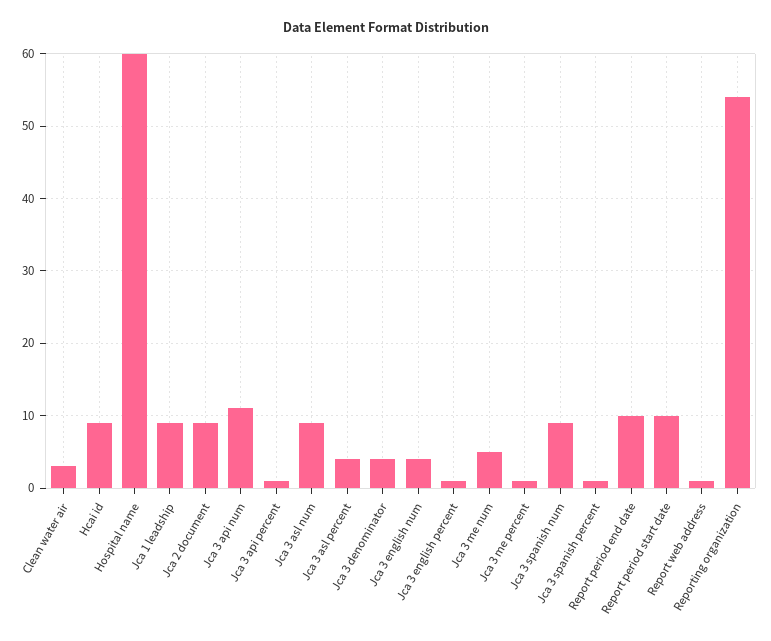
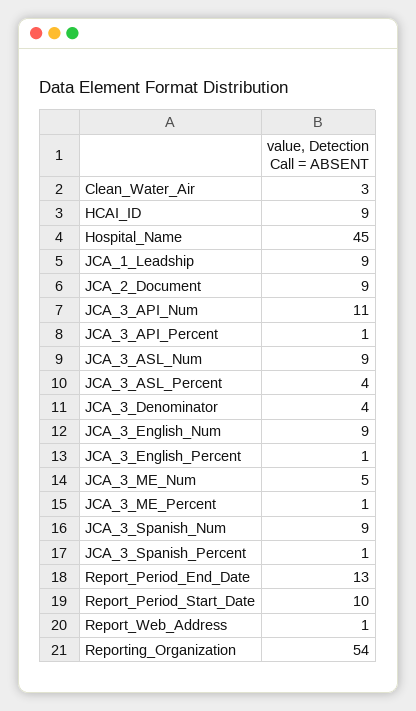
  {
    "Clean water air": 3,
    "Hcai id": 9,
-   "Hospital name": 60,
+   "Hospital name": 45,
    "Jca 1 leadship": 9,
    "Jca 2 document": 9,
    "Jca 3 api num": 11,
    "Jca 3 api percent": 1,
    "Jca 3 asl num": 9,
    "Jca 3 asl percent": 4,
    "Jca 3 denominator": 4,
-   "Jca 3 english num": 4,
+   "Jca 3 english num": 9,
    "Jca 3 english percent": 1,
    "Jca 3 me num": 5,
    "Jca 3 me percent": 1,
    "Jca 3 spanish num": 9,
    "Jca 3 spanish percent": 1,
-   "Report period end date": 10,
+   "Report period end date": 13,
    "Report period start date": 10,
    "Report web address": 1,
    "Reporting organization": 54
  }

